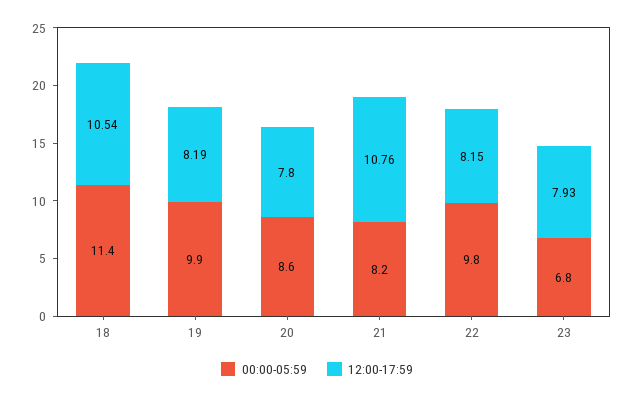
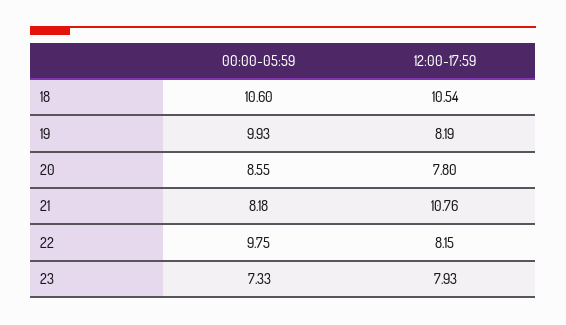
  {
    "00:00-05:59": {
-     "18": 11.4,
+     "18": 10.6,
      "19": 9.93,
      "20": 8.55,
      "21": 8.18,
      "22": 9.75,
-     "23": 6.8
+     "23": 7.33
    },
    "12:00-17:59": {
      "18": 10.54,
      "19": 8.19,
      "20": 7.8,
      "21": 10.76,
      "22": 8.15,
      "23": 7.93
    }
  }

